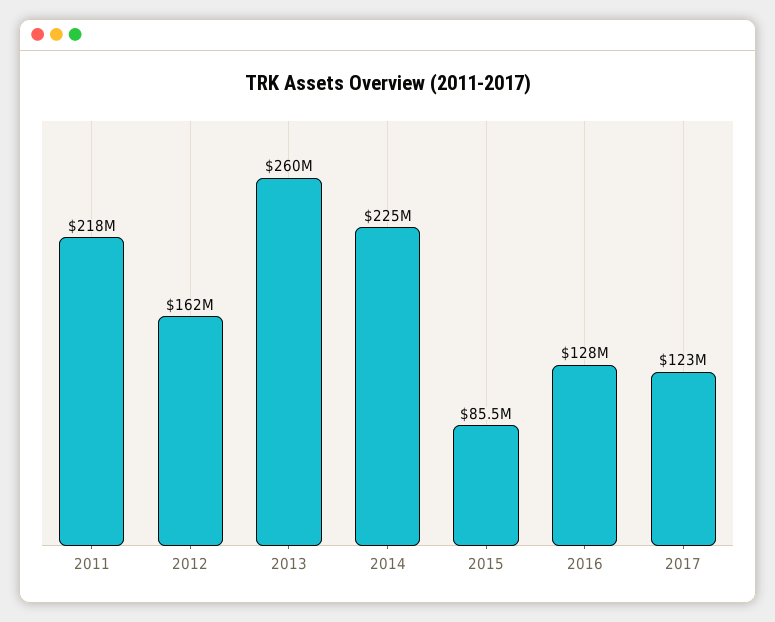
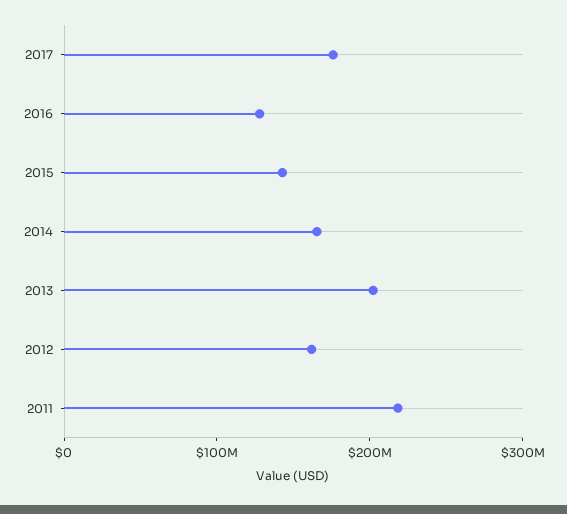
  {
    "2011": 218000000,
    "2012": 162000000,
-   "2013": 260000000,
+   "2013": 200000000,
-   "2014": 225000000,
+   "2014": 160000000,
-   "2015": 85500000,
+   "2015": 140000000,
    "2016": 128000000,
-   "2017": 123000000
+   "2017": 180000000
  }

